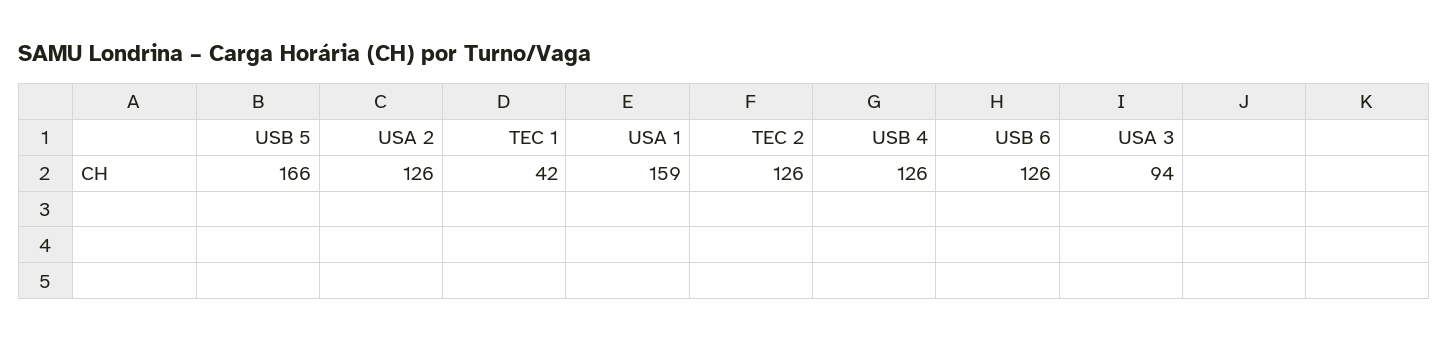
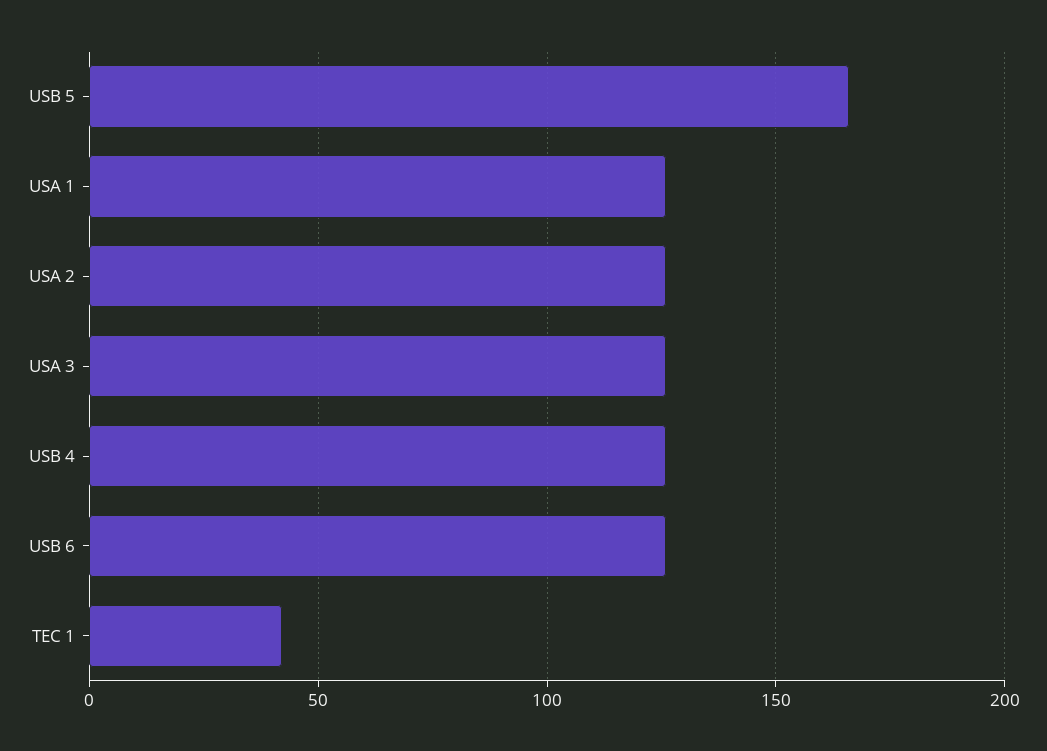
  {
    "USB 5": 166,
    "USA 2": 126,
    "TEC 1": 42,
-   "USA 1": 159,
+   "USA 1": 125,
-   "TEC 2": 126,
    "USB 4": 126,
    "USB 6": 126,
-   "USA 3": 94
+   "USA 3": 125
  }

